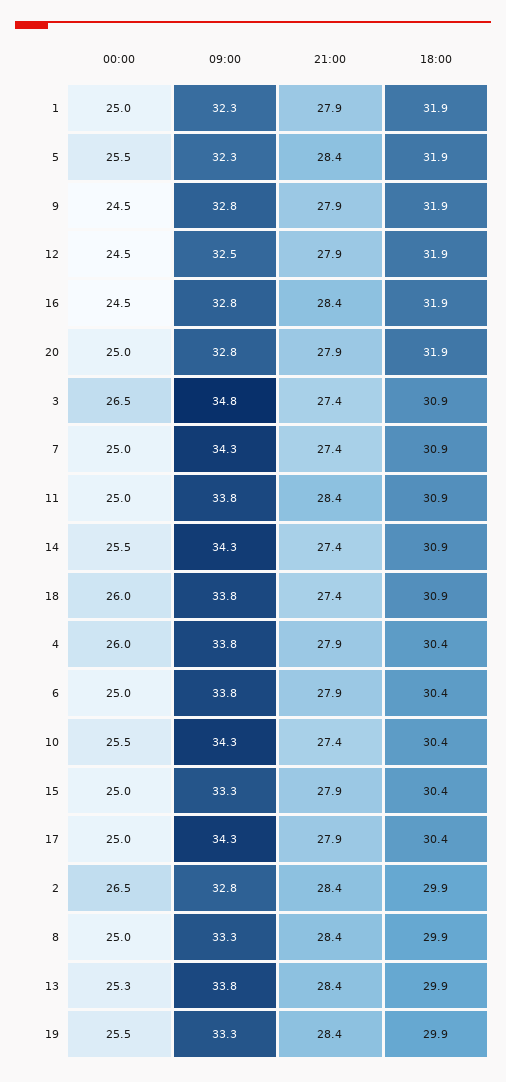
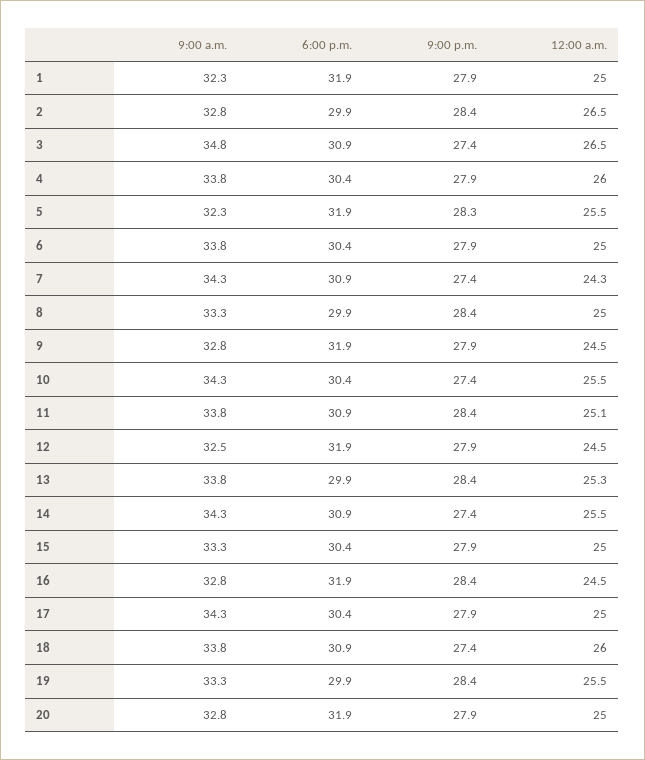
  {
    "00:00": {
      "1": 25,
      "5": 25.5,
      "9": 24.5,
      "12": 24.5,
      "16": 24.5,
      "20": 25,
      "3": 26.5,
-     "7": 25,
+     "7": 24.3,
-     "11": 25,
+     "11": 25.1,
      "14": 25.5,
      "18": 26,
      "4": 26,
      "6": 25,
      "10": 25.5,
      "15": 25,
      "17": 25,
      "2": 26.5,
      "8": 25,
      "13": 25.3,
      "19": 25.5
    },
    "09:00": {
      "1": 32.3,
      "5": 32.3,
      "9": 32.8,
      "12": 32.5,
      "16": 32.8,
      "20": 32.8,
      "3": 34.8,
      "7": 34.3,
      "11": 33.8,
      "14": 34.3,
      "18": 33.8,
      "4": 33.8,
      "6": 33.8,
      "10": 34.3,
      "15": 33.3,
      "17": 34.3,
      "2": 32.8,
      "8": 33.3,
      "13": 33.8,
      "19": 33.3
    },
    "21:00": {
      "1": 27.9,
-     "5": 28.4,
+     "5": 28.3,
      "9": 27.9,
      "12": 27.9,
      "16": 28.4,
      "20": 27.9,
      "3": 27.4,
      "7": 27.4,
      "11": 28.4,
      "14": 27.4,
      "18": 27.4,
      "4": 27.9,
      "6": 27.9,
      "10": 27.4,
      "15": 27.9,
      "17": 27.9,
      "2": 28.4,
      "8": 28.4,
      "13": 28.4,
      "19": 28.4
    },
    "18:00": {
      "1": 31.9,
      "5": 31.9,
      "9": 31.9,
      "12": 31.9,
      "16": 31.9,
      "20": 31.9,
      "3": 30.9,
      "7": 30.9,
      "11": 30.9,
      "14": 30.9,
      "18": 30.9,
      "4": 30.4,
      "6": 30.4,
      "10": 30.4,
      "15": 30.4,
      "17": 30.4,
      "2": 29.9,
      "8": 29.9,
      "13": 29.9,
      "19": 29.9
    }
  }

